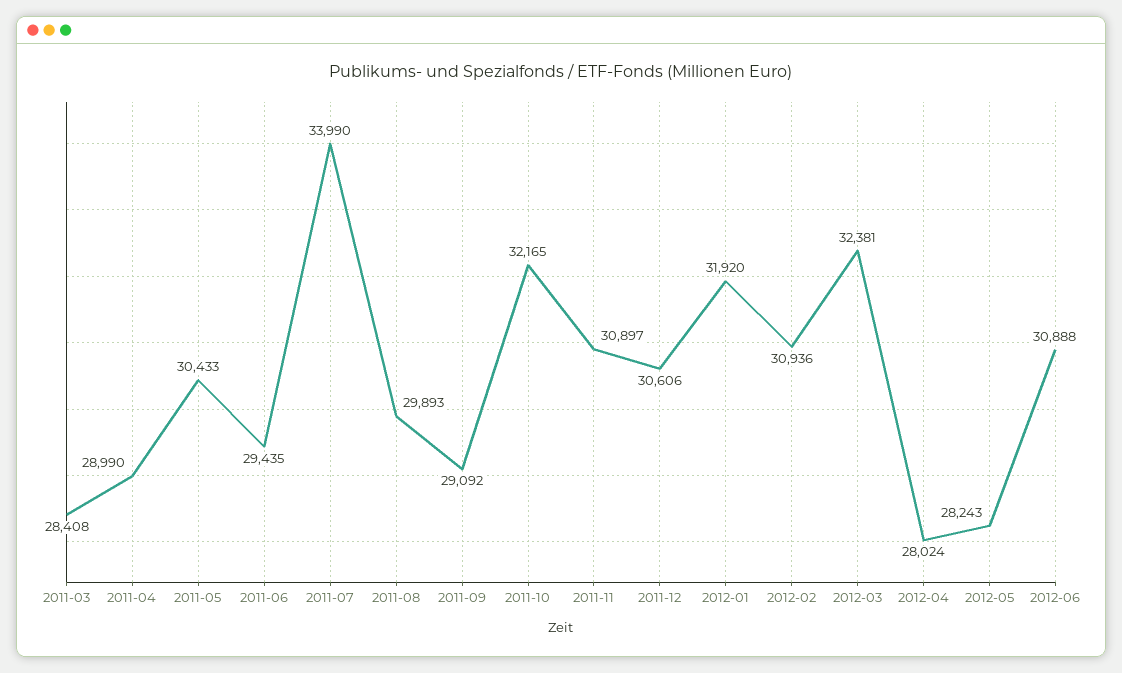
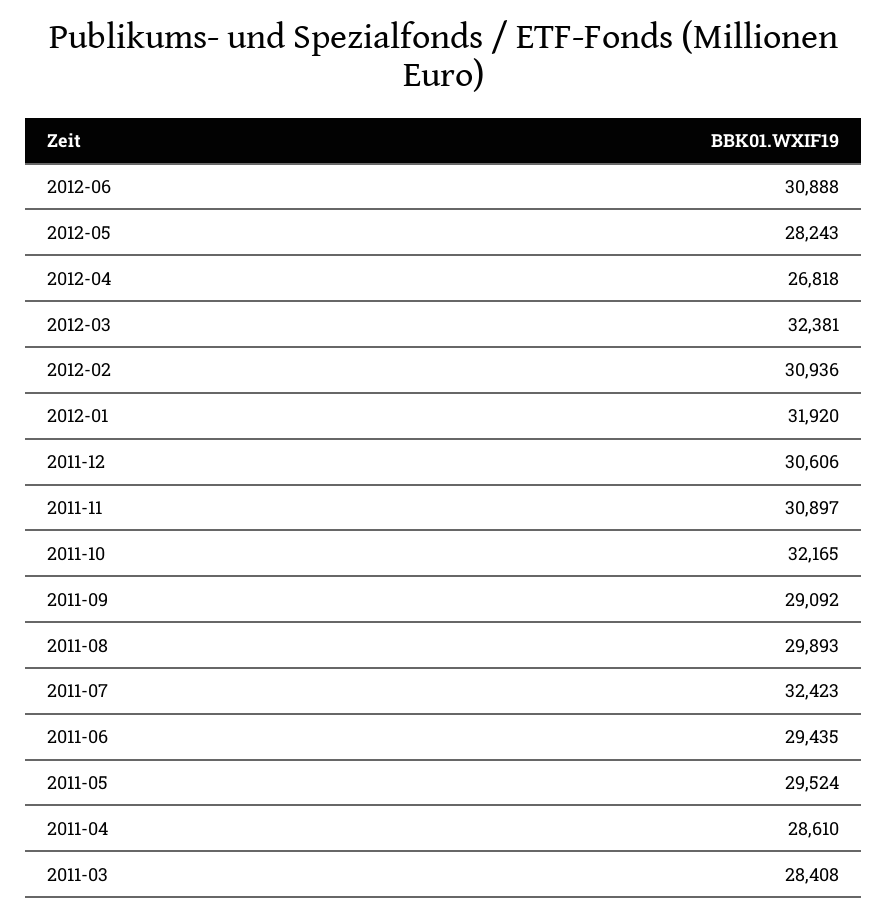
  {
    "2011-03": 28408,
-   "2011-04": 28990,
+   "2011-04": 28610,
-   "2011-05": 30433,
+   "2011-05": 29524,
    "2011-06": 29435,
-   "2011-07": 33990,
+   "2011-07": 32423,
    "2011-08": 29893,
    "2011-09": 29092,
    "2011-10": 32165,
    "2011-11": 30897,
    "2011-12": 30606,
    "2012-01": 31920,
    "2012-02": 30936,
    "2012-03": 32381,
-   "2012-04": 28024,
+   "2012-04": 26818,
    "2012-05": 28243,
    "2012-06": 30888
  }

